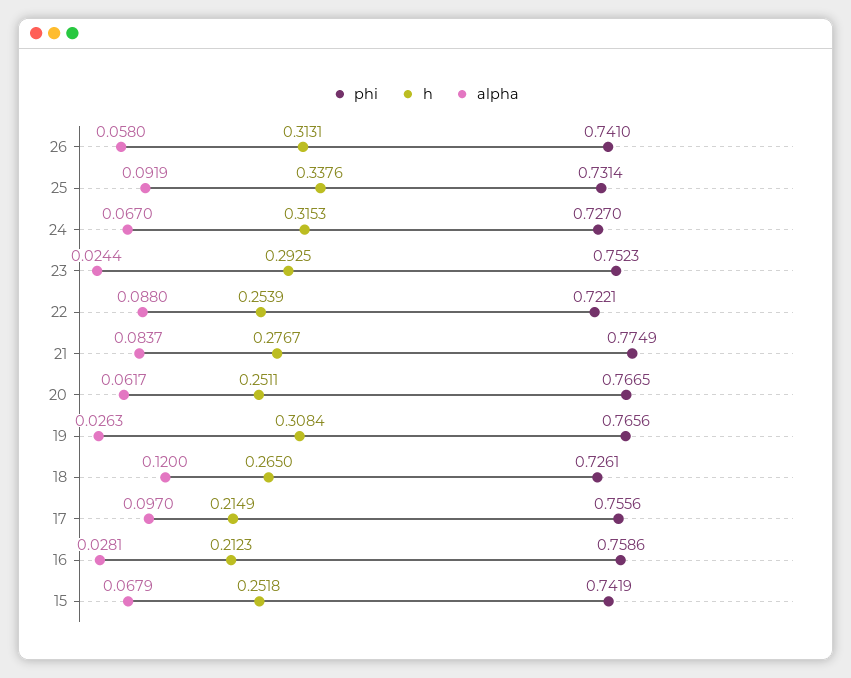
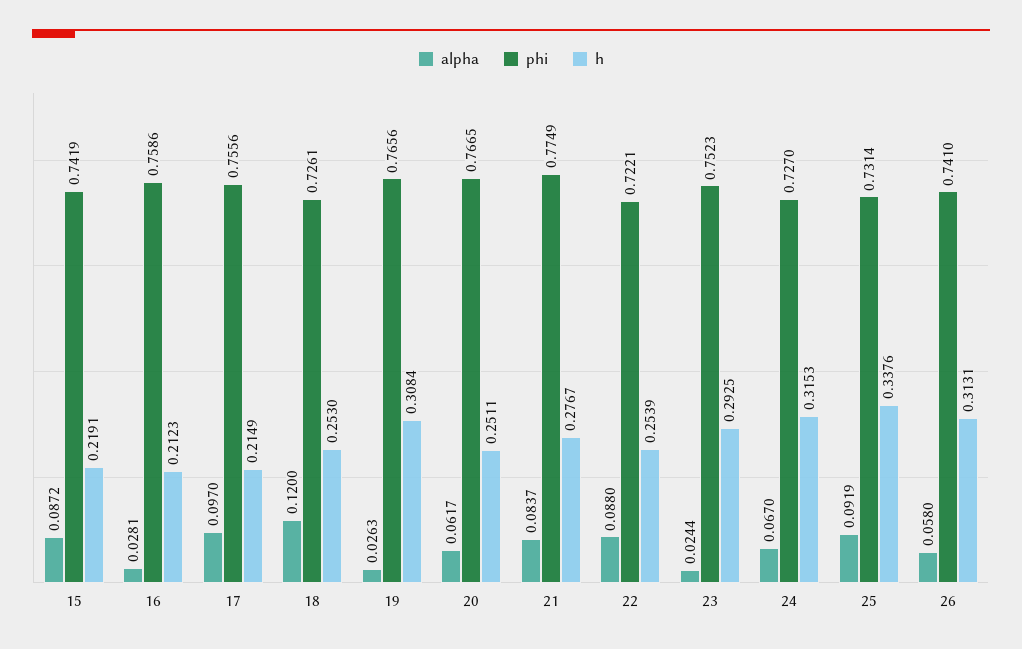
  {
    "phi": {
      "26": 0.741,
      "25": 0.7314,
      "24": 0.727,
      "23": 0.7523,
      "22": 0.7221,
      "21": 0.7749,
      "20": 0.7665,
      "19": 0.7656,
      "18": 0.7261,
      "17": 0.7556,
      "16": 0.7586,
      "15": 0.7419
    },
    "h": {
      "26": 0.3131,
      "25": 0.3376,
      "24": 0.3153,
      "23": 0.2925,
      "22": 0.2539,
      "21": 0.2767,
      "20": 0.2511,
      "19": 0.3084,
-     "18": 0.265,
+     "18": 0.253,
      "17": 0.2149,
      "16": 0.2123,
-     "15": 0.2518
+     "15": 0.2191
    },
    "alpha": {
      "26": 0.058,
      "25": 0.0919,
      "24": 0.067,
      "23": 0.0244,
      "22": 0.088,
      "21": 0.0837,
      "20": 0.0617,
      "19": 0.0263,
      "18": 0.12,
      "17": 0.097,
      "16": 0.0281,
-     "15": 0.0679
+     "15": 0.0872
    }
  }

